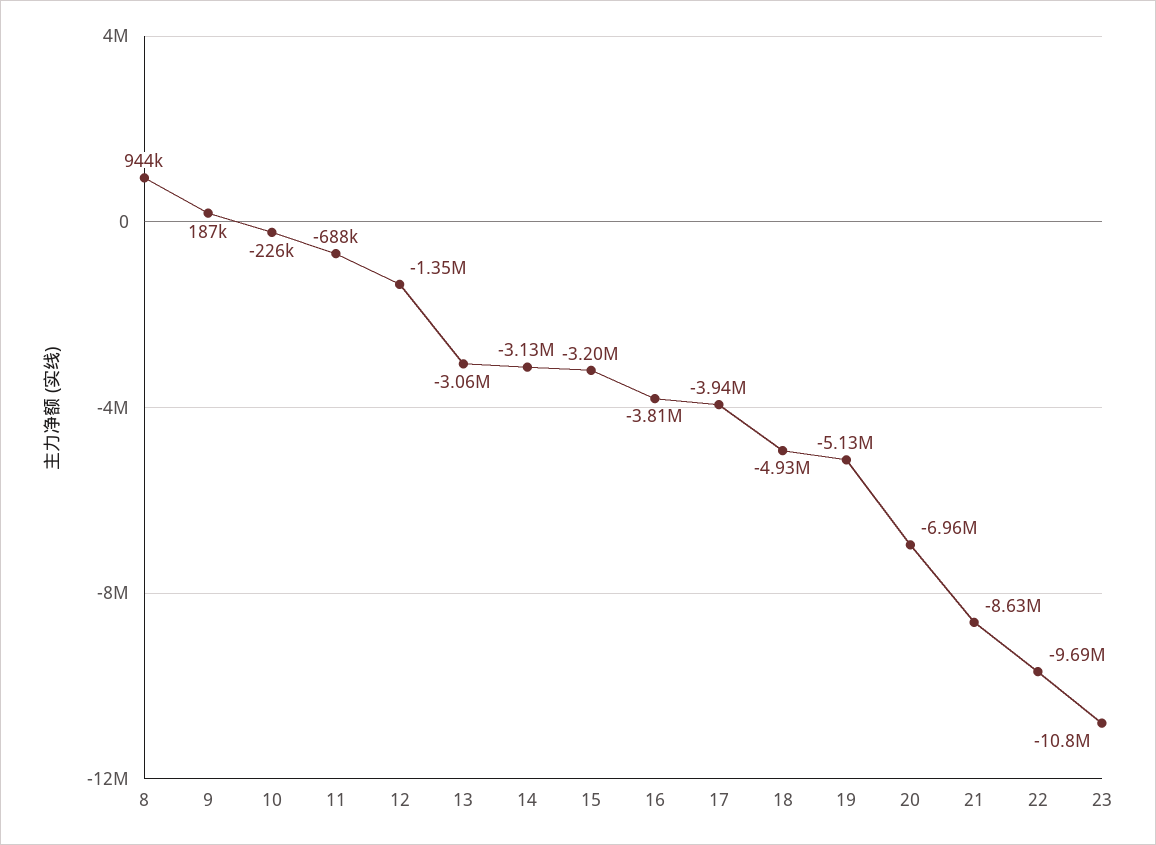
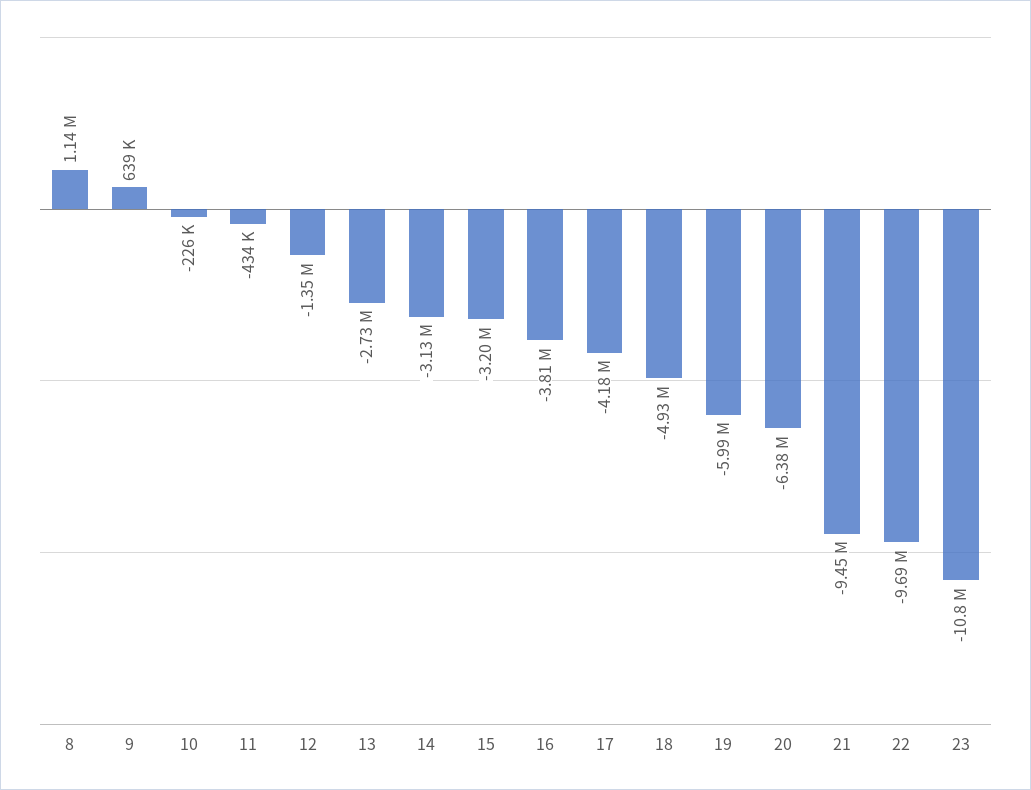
  {
-   "8": 944000,
+   "8": 1140000,
-   "9": 187000,
+   "9": 639000,
    "10": -226000,
-   "11": -688000,
+   "11": -434000,
    "12": -1350000,
-   "13": -3060000,
+   "13": -2730000,
    "14": -3130000,
    "15": -3200000,
    "16": -3810000,
-   "17": -3940000,
+   "17": -4180000,
    "18": -4930000,
-   "19": -5130000,
+   "19": -5990000,
-   "20": -6960000,
+   "20": -6380000,
-   "21": -8630000,
+   "21": -9450000,
    "22": -9690000,
    "23": -10800000
  }

